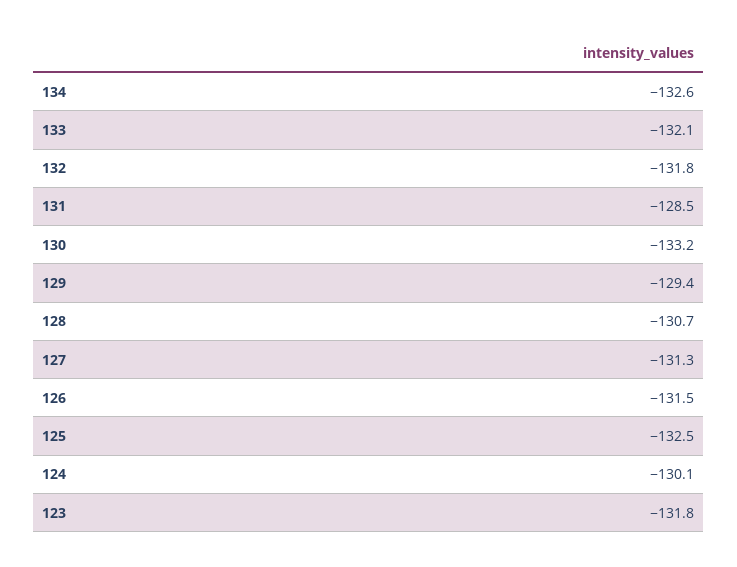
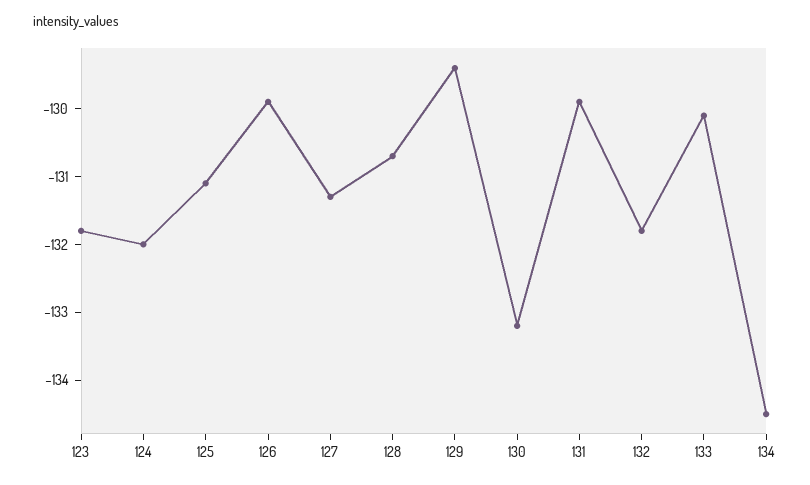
  {
-   "134": -132.6,
+   "134": -134.5,
-   "133": -132.1,
+   "133": -130,
    "132": -131.8,
-   "131": -128.5,
+   "131": -130,
    "130": -133.2,
    "129": -129.4,
    "128": -130.7,
    "127": -131.3,
-   "126": -131.5,
+   "126": -130,
-   "125": -132.5,
+   "125": -131,
-   "124": -130.1,
+   "124": -132,
    "123": -131.8
  }

